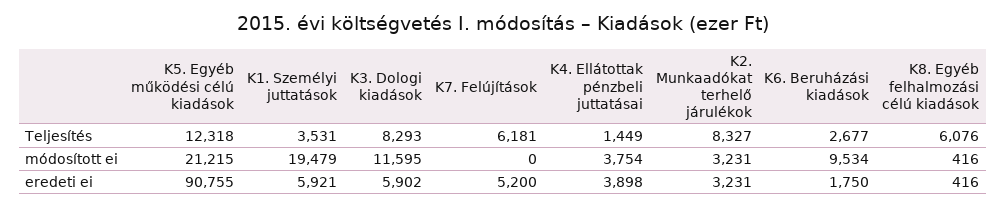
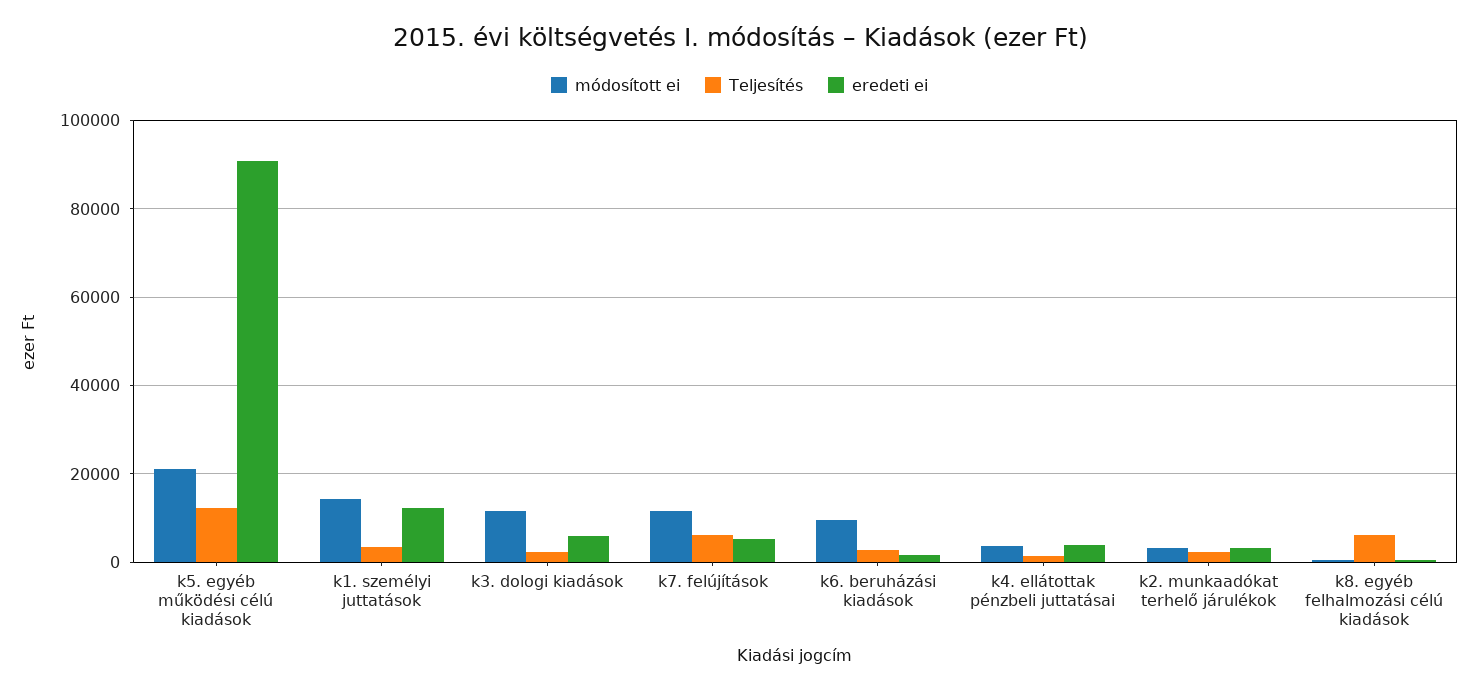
  {
    "Teljesítés": {
      "K5. Egyéb működési célú kiadások": 12318,
      "K1. Személyi juttatások": 3531,
-     "K3. Dologi kiadások": 8293,
+     "K3. Dologi kiadások": 2000,
      "K7. Felújítások": 6181,
      "K4. Ellátottak pénzbeli juttatásai": 1449,
-     "K2. Munkaadókat terhelő járulékok": 8327,
+     "K2. Munkaadókat terhelő járulékok": 2000,
      "K6. Beruházási kiadások": 2677,
      "K8. Egyéb felhalmozási célú kiadások": 6076
    },
    "módosított ei": {
      "K5. Egyéb működési célú kiadások": 21215,
-     "K1. Személyi juttatások": 19479,
+     "K1. Személyi juttatások": 14000,
      "K3. Dologi kiadások": 11595,
-     "K7. Felújítások": 0,
+     "K7. Felújítások": 12000,
      "K4. Ellátottak pénzbeli juttatásai": 3754,
      "K2. Munkaadókat terhelő járulékok": 3231,
      "K6. Beruházási kiadások": 9534,
      "K8. Egyéb felhalmozási célú kiadások": 416
    },
    "eredeti ei": {
      "K5. Egyéb működési célú kiadások": 90755,
-     "K1. Személyi juttatások": 5921,
+     "K1. Személyi juttatások": 12000,
      "K3. Dologi kiadások": 5902,
      "K7. Felújítások": 5200,
      "K4. Ellátottak pénzbeli juttatásai": 3898,
      "K2. Munkaadókat terhelő járulékok": 3231,
      "K6. Beruházási kiadások": 1750,
      "K8. Egyéb felhalmozási célú kiadások": 416
    }
  }

